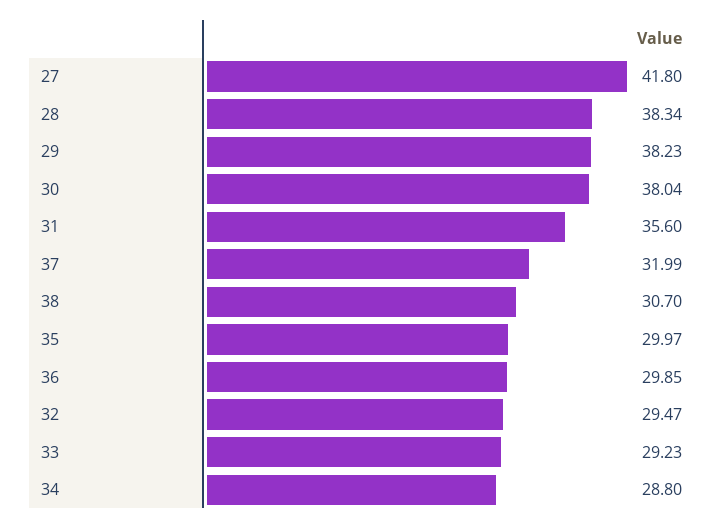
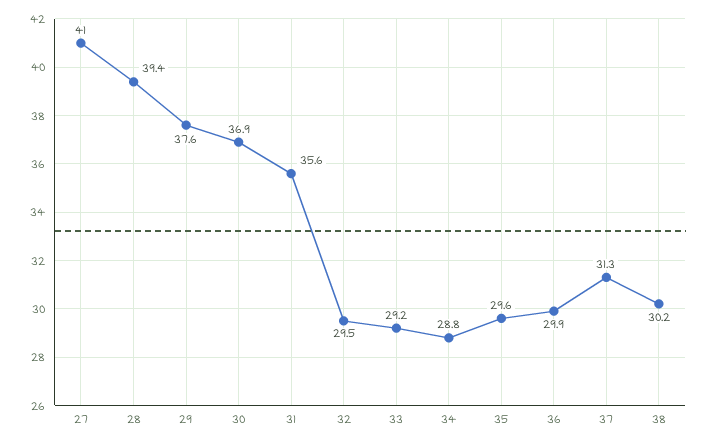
  {
-   "27": 41.8,
+   "27": 41,
-   "28": 38.34,
+   "28": 39.4,
-   "29": 38.23,
+   "29": 37.6,
-   "30": 38.04,
+   "30": 36.9,
    "31": 35.6,
-   "37": 31.99,
+   "37": 31.3,
-   "38": 30.7,
+   "38": 30.2,
-   "35": 29.97,
+   "35": 29.6,
    "36": 29.85,
    "32": 29.47,
    "33": 29.23,
    "34": 28.8
  }

